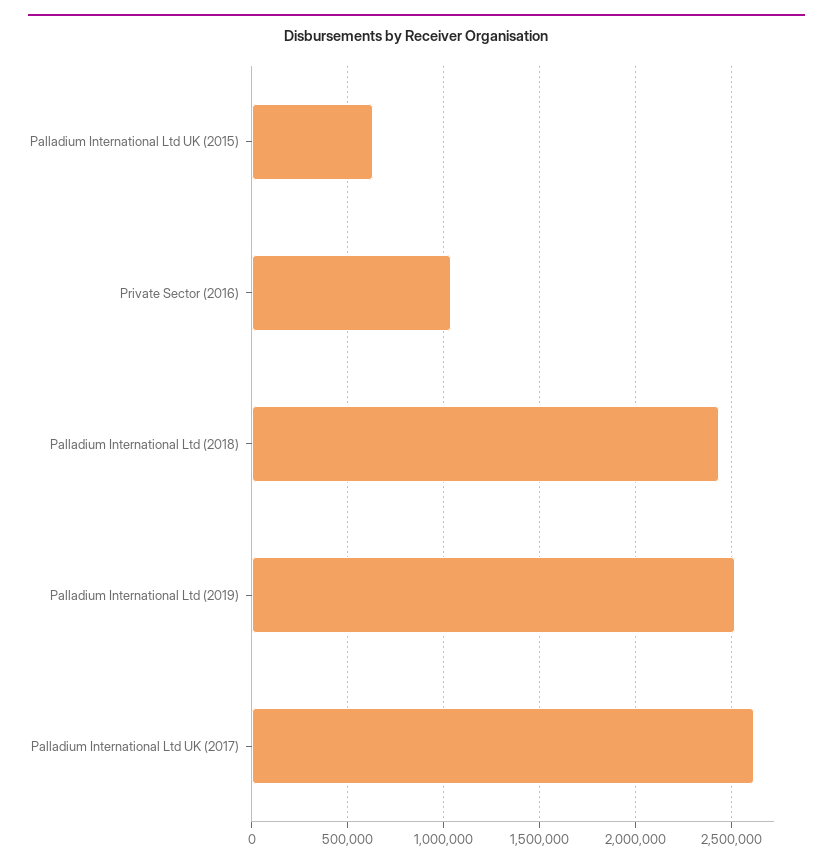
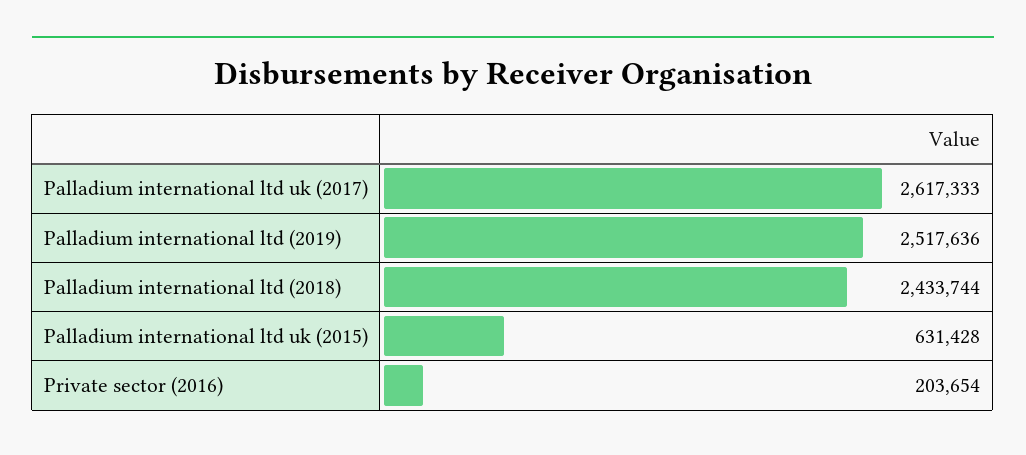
  {
    "Palladium International Ltd UK (2015)": 631428,
-   "Private Sector (2016)": 1050000,
+   "Private Sector (2016)": 203654,
    "Palladium International Ltd (2018)": 2433744,
    "Palladium International Ltd (2019)": 2517636,
    "Palladium International Ltd UK (2017)": 2617333
  }

